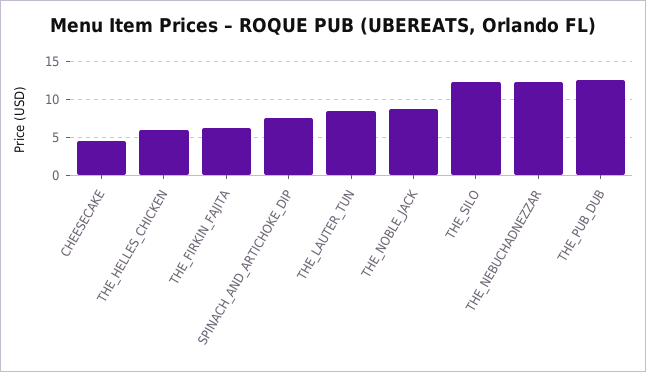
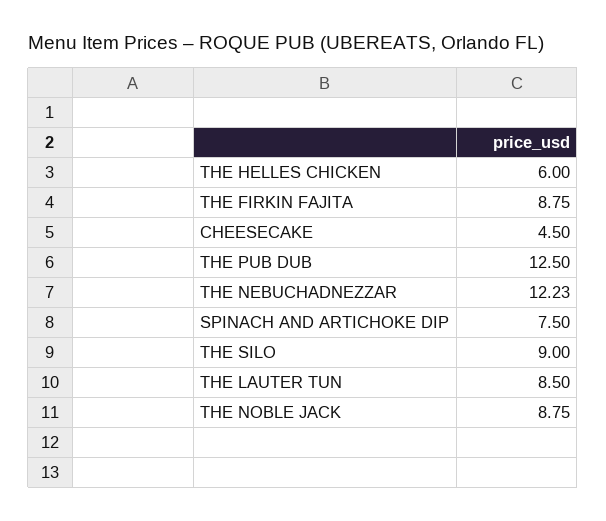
  {
    "CHEESECAKE": 4.5,
    "THE_HELLES_CHICKEN": 6,
-   "THE_FIRKIN_FAJITA": 6,
+   "THE_FIRKIN_FAJITA": 8.75,
    "SPINACH_AND_ARTICHOKE_DIP": 7.5,
    "THE_LAUTER_TUN": 8.5,
    "THE_NOBLE_JACK": 8.75,
-   "THE_SILO": 12,
+   "THE_SILO": 9,
    "THE_NEBUCHADNEZZAR": 12.23,
    "THE_PUB_DUB": 12.5
  }

